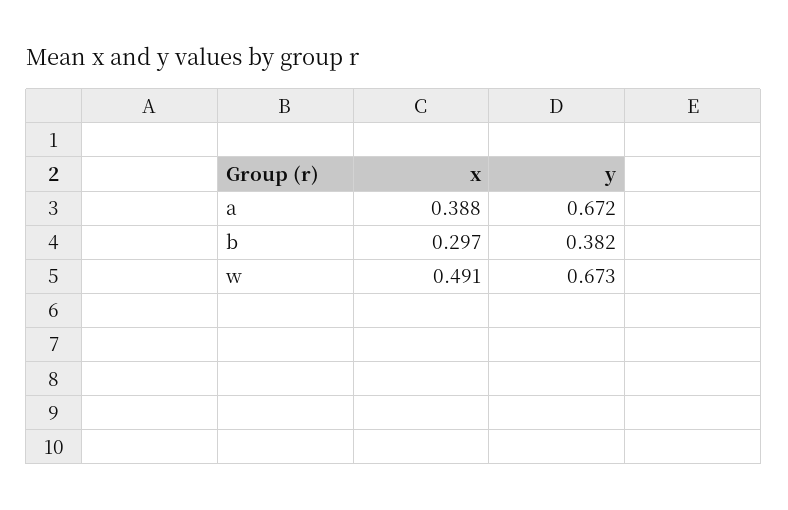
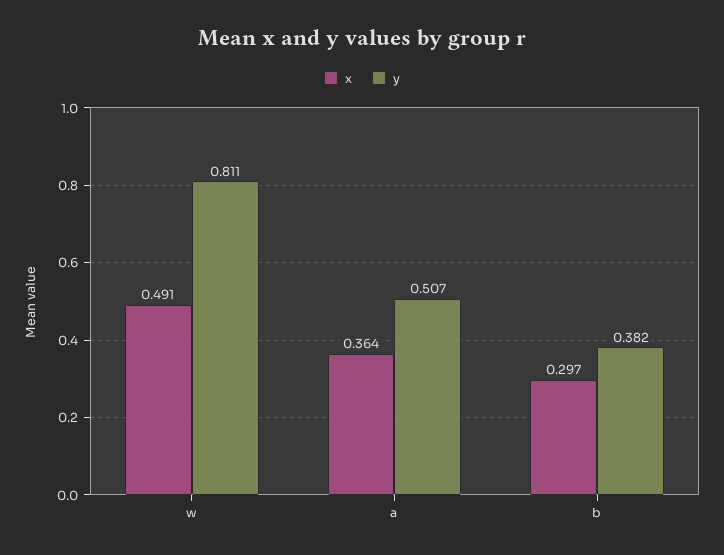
  {
    "x": {
-     "a": 0.388,
+     "a": 0.364,
      "b": 0.297,
      "w": 0.491
    },
    "y": {
-     "a": 0.672,
+     "a": 0.507,
      "b": 0.382,
-     "w": 0.673
+     "w": 0.811
    }
  }

